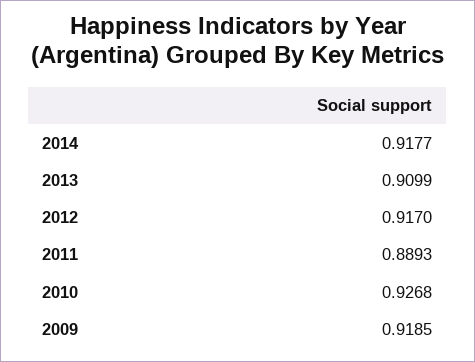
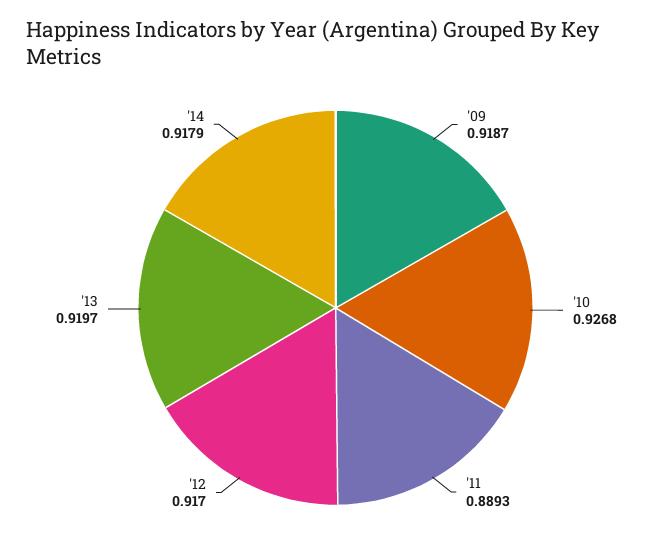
  {
-   "2014": 0.9177,
+   "2014": 0.9179,
-   "2013": 0.9099,
+   "2013": 0.9197,
    "2012": 0.917,
    "2011": 0.8893,
    "2010": 0.9268,
-   "2009": 0.9185
+   "2009": 0.9187
  }

